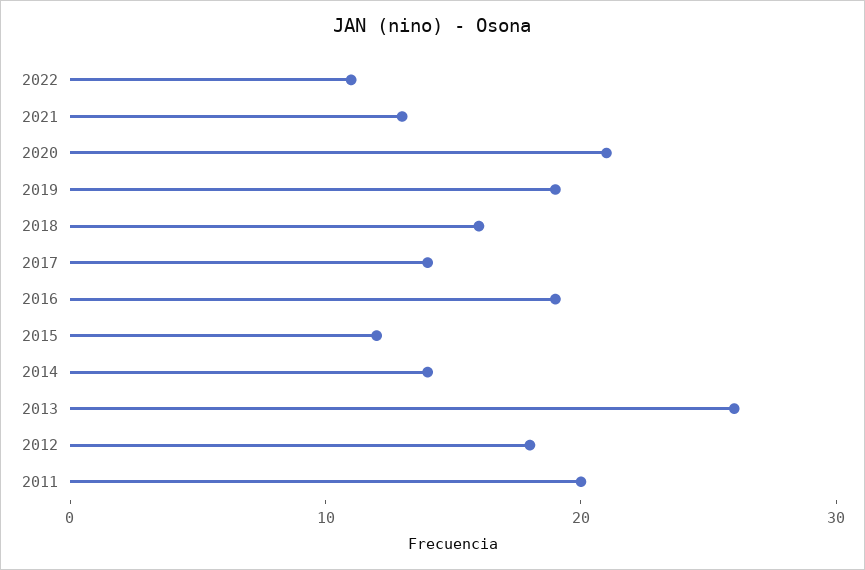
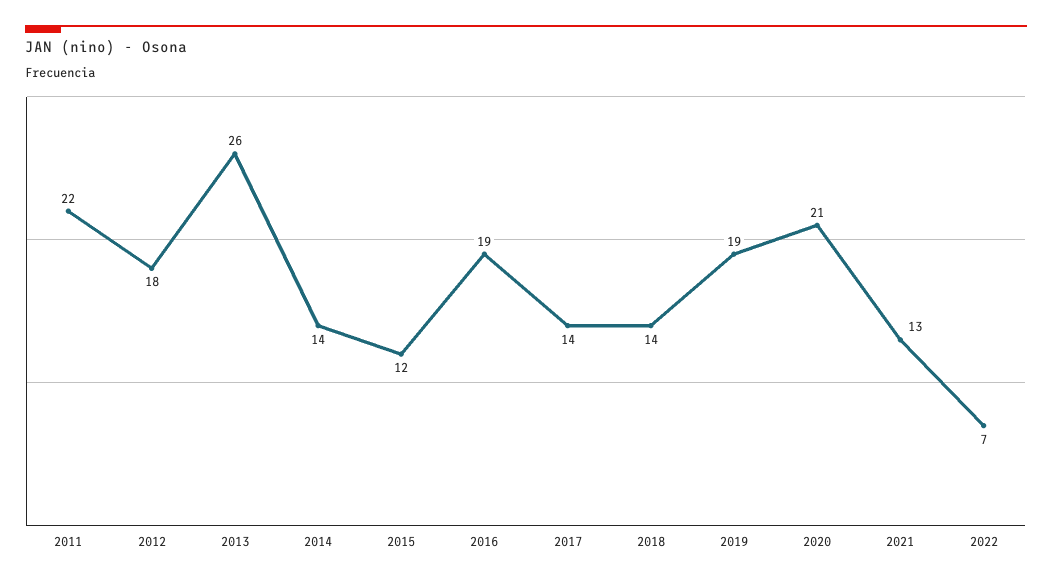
  {
-   "2022": 11,
+   "2022": 7,
    "2021": 13,
    "2020": 21,
    "2019": 19,
-   "2018": 16,
+   "2018": 14,
    "2017": 14,
    "2016": 19,
    "2015": 12,
    "2014": 14,
    "2013": 26,
    "2012": 18,
-   "2011": 20
+   "2011": 22
  }

